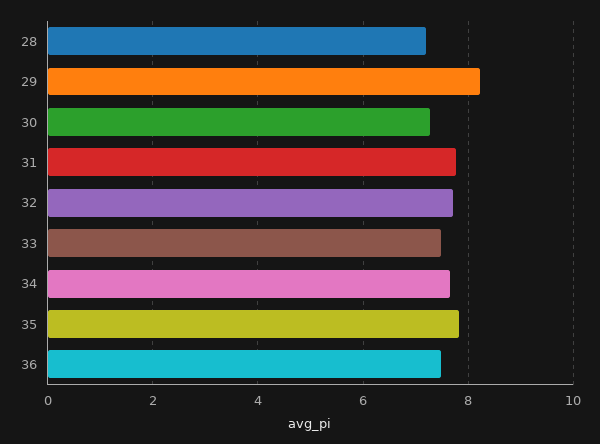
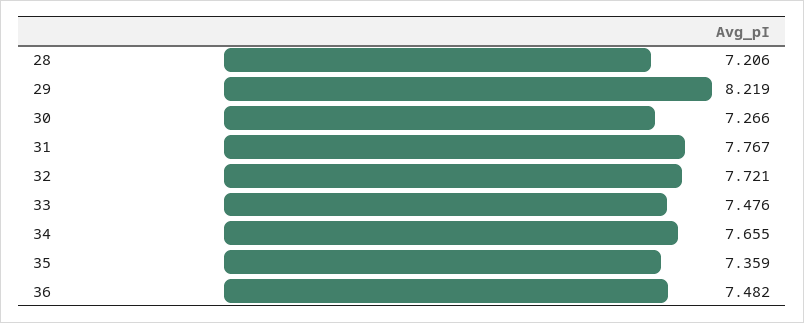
  {
    "28": 7.206,
    "29": 8.219,
    "30": 7.266,
    "31": 7.767,
    "32": 7.721,
    "33": 7.476,
    "34": 7.655,
-   "35": 7.8,
+   "35": 7.359,
    "36": 7.482
  }

